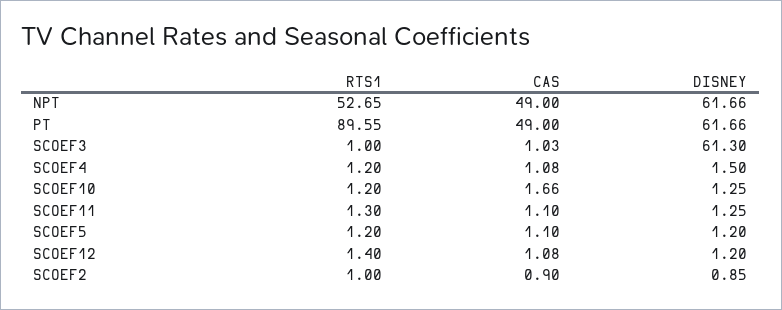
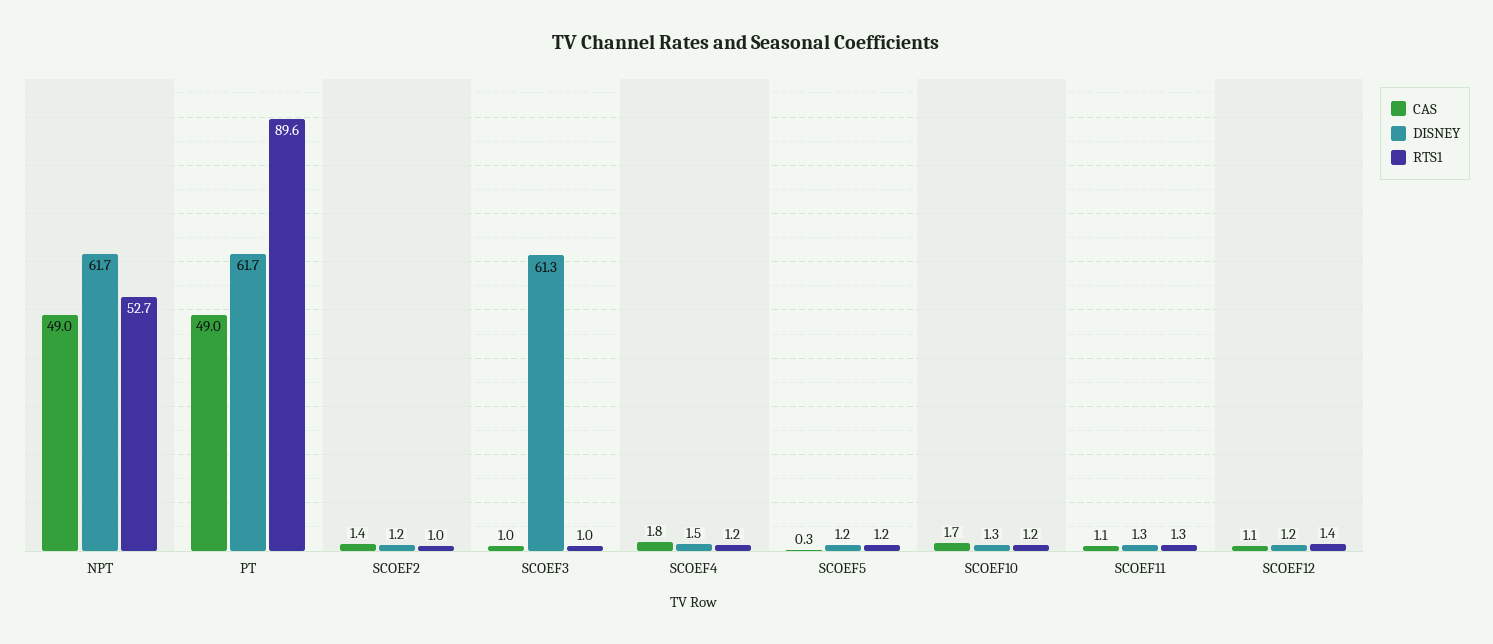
  {
    "RTS1": {
      "NPT": 52.65,
      "PT": 89.55,
      "SCOEF3": 1,
      "SCOEF4": 1.2,
      "SCOEF10": 1.2,
      "SCOEF11": 1.3,
      "SCOEF5": 1.2,
      "SCOEF12": 1.4,
      "SCOEF2": 1
    },
    "CAS": {
      "NPT": 49,
      "PT": 49,
      "SCOEF3": 1.03,
-     "SCOEF4": 1.08,
+     "SCOEF4": 1.8,
      "SCOEF10": 1.66,
      "SCOEF11": 1.1,
-     "SCOEF5": 1.1,
+     "SCOEF5": 0.3,
      "SCOEF12": 1.08,
-     "SCOEF2": 0.9
+     "SCOEF2": 1.4
    },
    "DISNEY": {
      "NPT": 61.66,
      "PT": 61.66,
      "SCOEF3": 61.3,
      "SCOEF4": 1.5,
      "SCOEF10": 1.25,
      "SCOEF11": 1.25,
      "SCOEF5": 1.2,
      "SCOEF12": 1.2,
-     "SCOEF2": 0.85
+     "SCOEF2": 1.2
    }
  }

